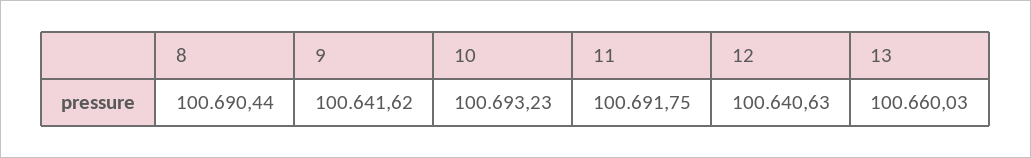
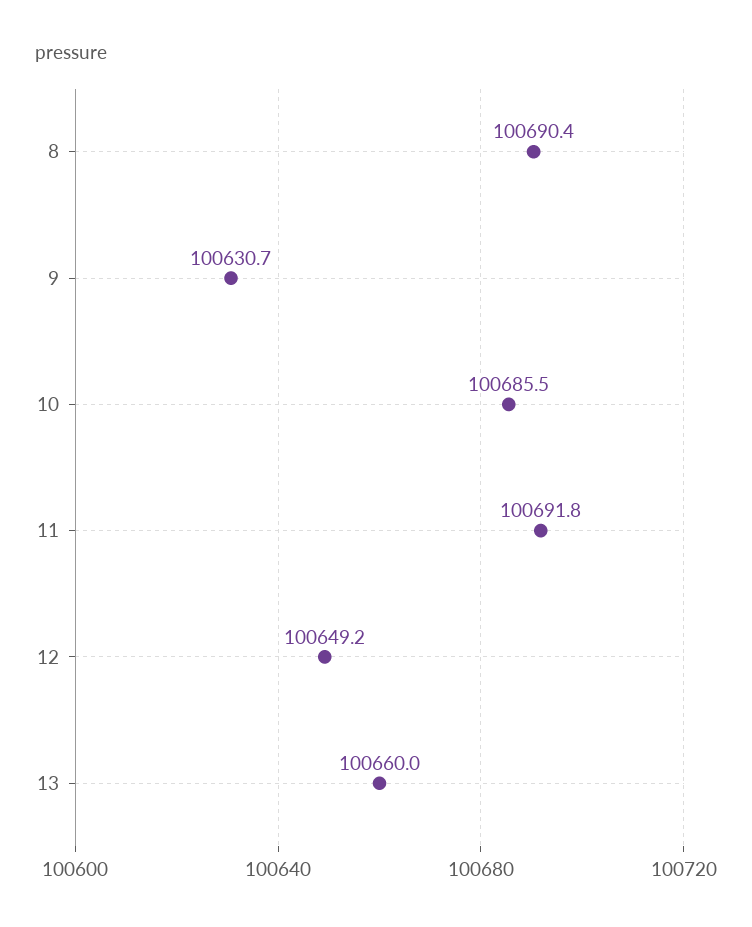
  {
    "8": 100690.44,
-   "9": 100641.62,
+   "9": 100630.7,
-   "10": 100693.23,
+   "10": 100685.5,
    "11": 100691.75,
-   "12": 100640.63,
+   "12": 100649.2,
    "13": 100660.03
  }

